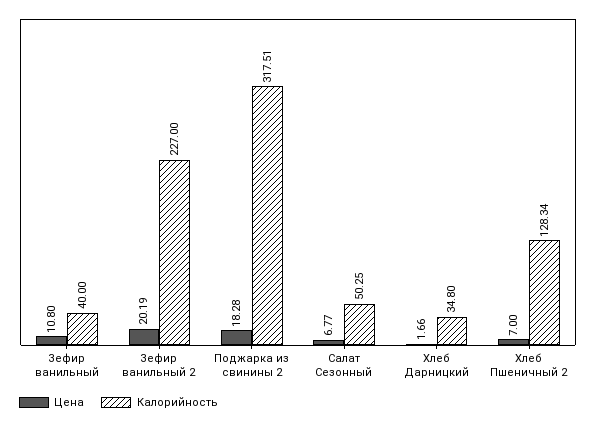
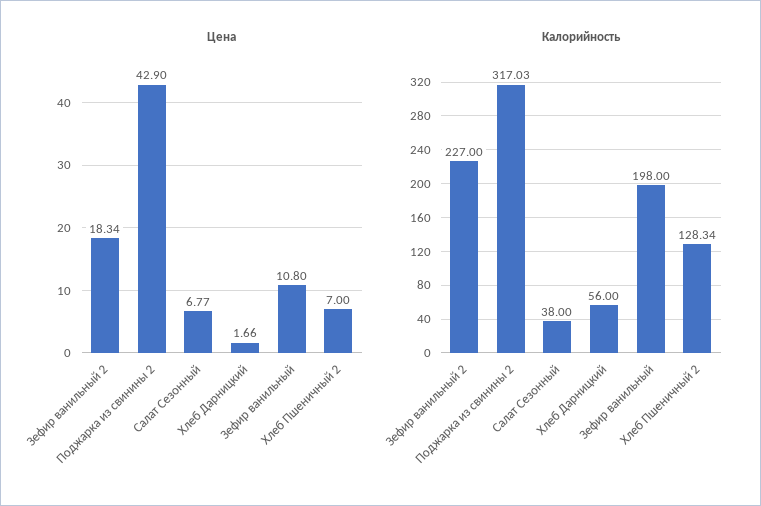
  {
    "Цена": {
      "Зефир ванильный": 10.8,
-     "Зефир ванильный 2": 20.19,
+     "Зефир ванильный 2": 18.34,
-     "Поджарка из свинины 2": 18.28,
+     "Поджарка из свинины 2": 42.9,
      "Салат Сезонный": 6.77,
      "Хлеб Дарницкий": 1.66,
      "Хлеб Пшеничный 2": 7
    },
    "Калорийность": {
-     "Зефир ванильный": 40,
+     "Зефир ванильный": 198,
      "Зефир ванильный 2": 227,
-     "Поджарка из свинины 2": 317.51,
+     "Поджарка из свинины 2": 317.03,
-     "Салат Сезонный": 50.25,
+     "Салат Сезонный": 38,
-     "Хлеб Дарницкий": 34.8,
+     "Хлеб Дарницкий": 56,
      "Хлеб Пшеничный 2": 128.34
    }
  }

